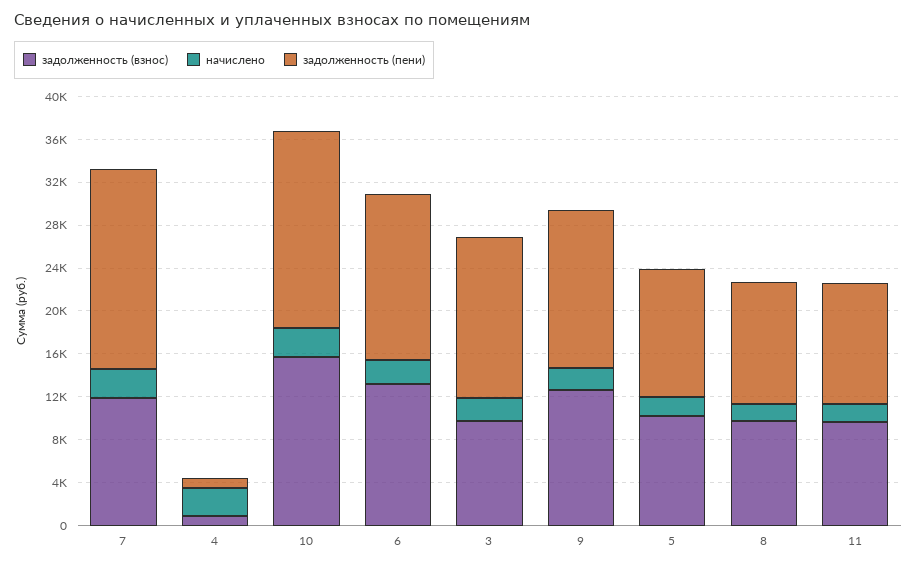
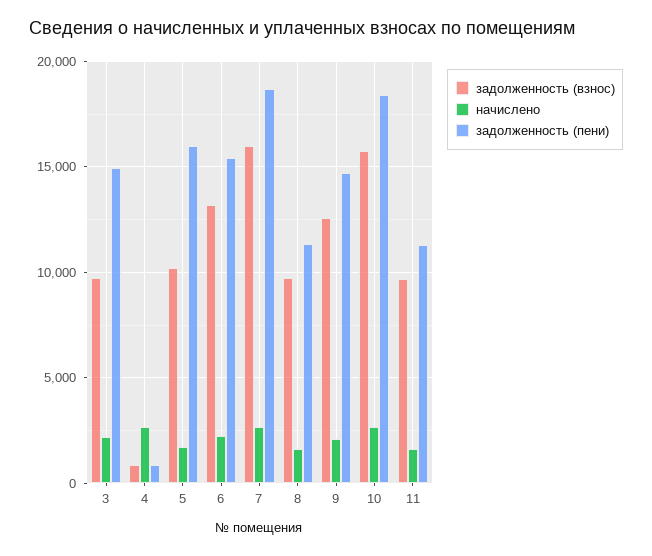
  {
    "задолженность (взнос)": {
-     "7": 12000,
+     "7": 16000,
      "4": 1000,
      "10": 15500,
      "6": 13000,
      "3": 10000,
      "9": 12500,
      "5": 10000,
      "8": 9500,
      "11": 9500
    },
    "начислено": {
      "7": 2500,
      "4": 2500,
      "10": 2500,
      "6": 2000,
      "3": 2000,
      "9": 2000,
      "5": 1500,
      "8": 1500,
      "11": 1500
    },
    "задолженность (пени)": {
      "7": 18500,
      "4": 1000,
      "10": 18500,
      "6": 15500,
      "3": 15000,
      "9": 14500,
-     "5": 12000,
+     "5": 16000,
      "8": 11500,
      "11": 11500
    }
  }

